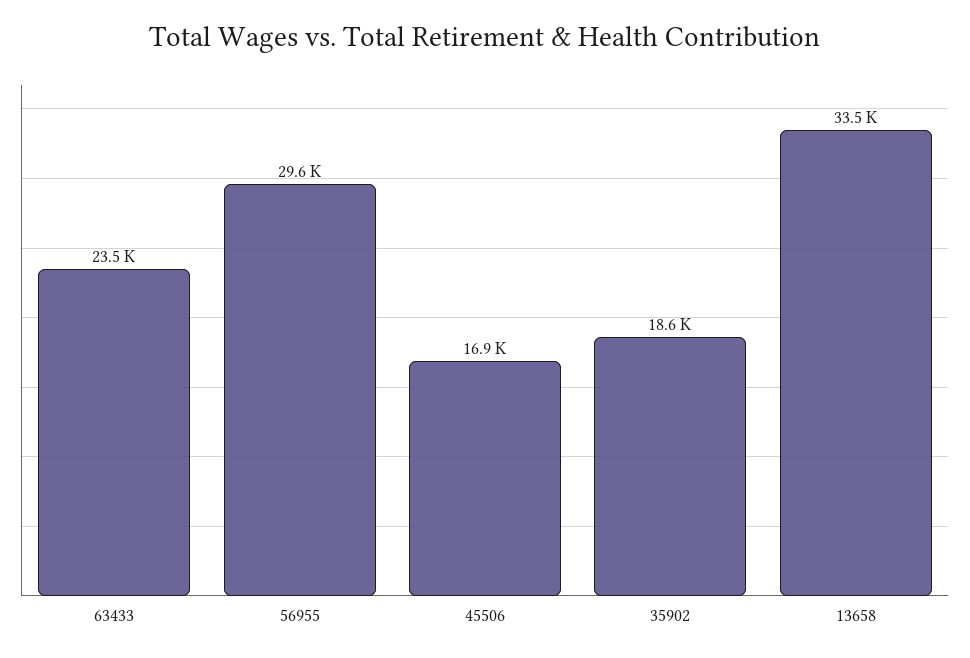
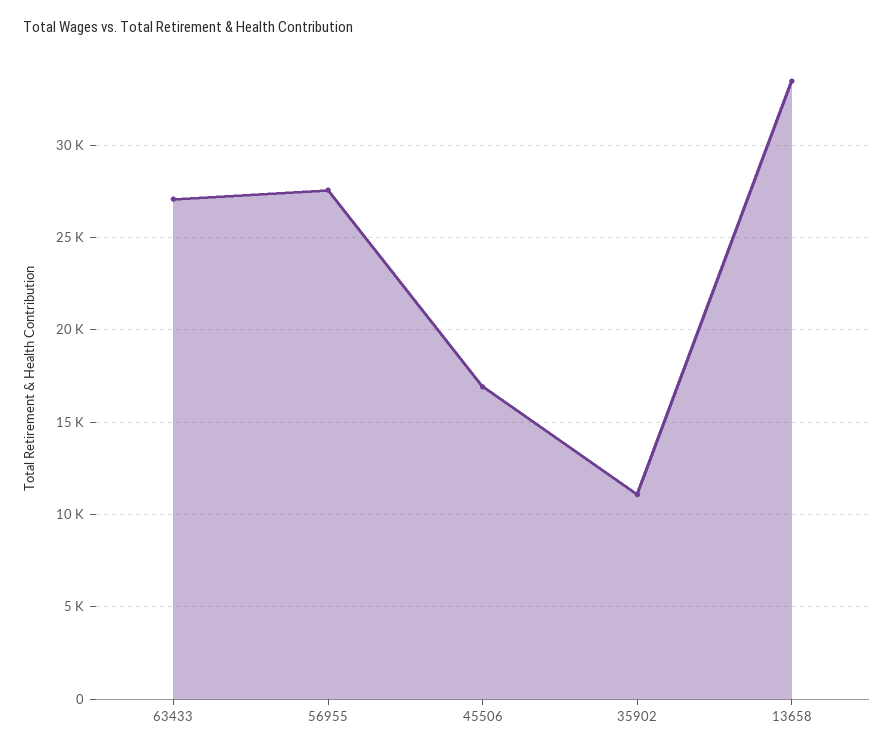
  {
-   "63433": 23500,
+   "63433": 27000,
-   "56955": 29600,
+   "56955": 27500,
    "45506": 16900,
-   "35902": 18600,
+   "35902": 11000,
    "13658": 33500
  }

